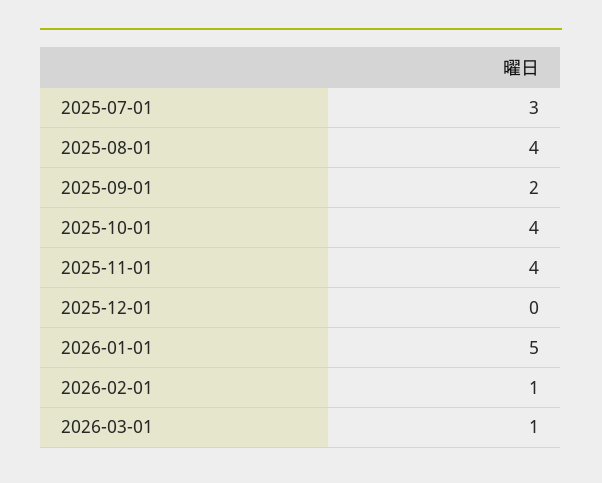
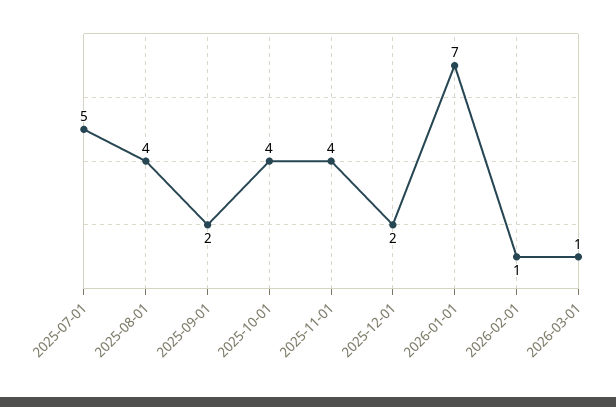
  {
-   "2025-07-01": 3,
+   "2025-07-01": 5,
    "2025-08-01": 4,
    "2025-09-01": 2,
    "2025-10-01": 4,
    "2025-11-01": 4,
-   "2025-12-01": 0,
+   "2025-12-01": 2,
-   "2026-01-01": 5,
+   "2026-01-01": 7,
    "2026-02-01": 1,
    "2026-03-01": 1
  }

